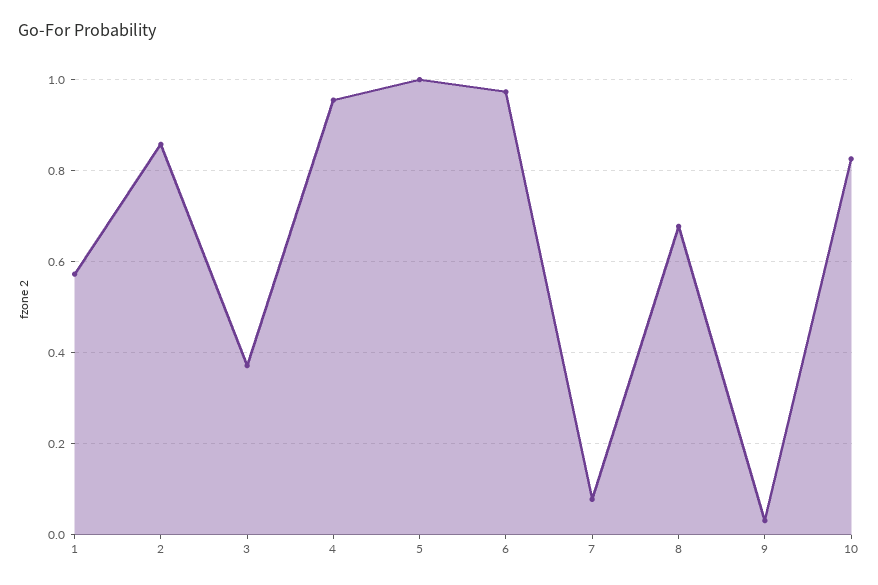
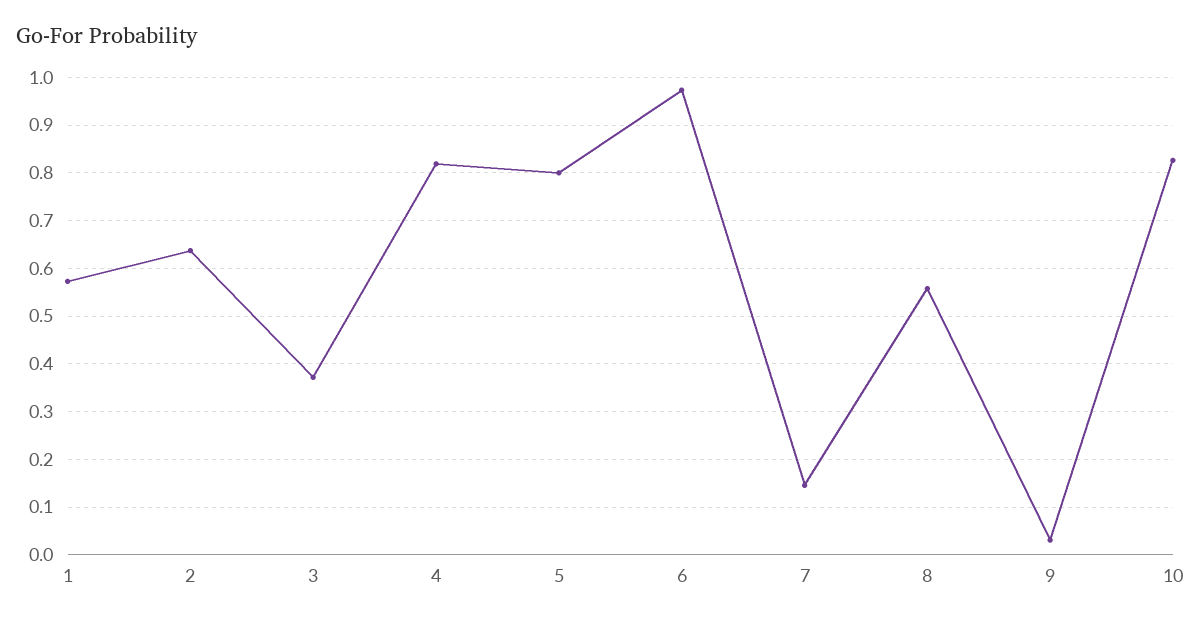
  {
    "1": 0.58,
-   "2": 0.86,
+   "2": 0.64,
    "3": 0.38,
-   "4": 0.96,
+   "4": 0.82,
-   "5": 1,
+   "5": 0.8,
    "6": 0.98,
-   "7": 0.08,
+   "7": 0.14,
-   "8": 0.68,
+   "8": 0.56,
    "9": 0.04,
    "10": 0.82
  }

